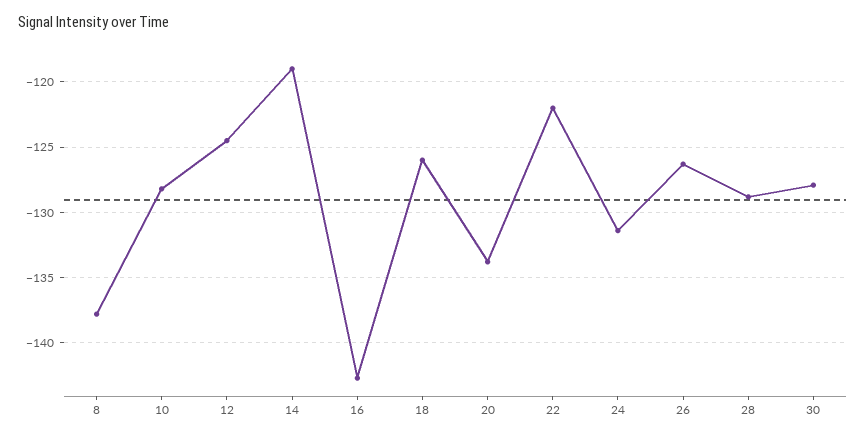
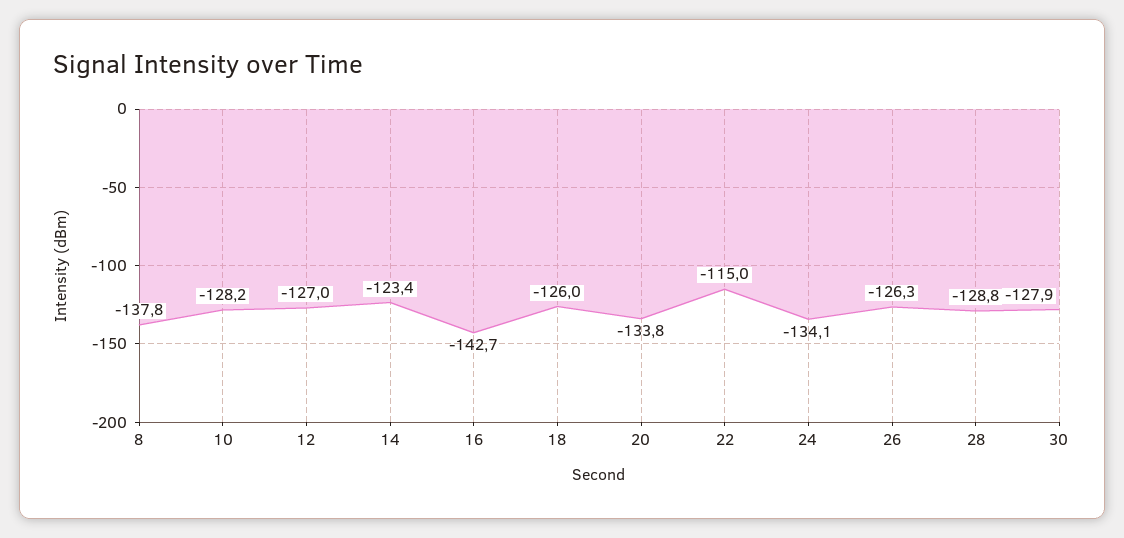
  {
    "8": -137.8,
    "10": -128.2,
-   "12": -124.5,
+   "12": -127,
-   "14": -119,
+   "14": -123.4,
    "16": -142.7,
    "18": -126,
    "20": -133.8,
-   "22": -122,
+   "22": -115,
-   "24": -131.5,
+   "24": -134.1,
    "26": -126.3,
    "28": -128.8,
    "30": -127.9
  }

